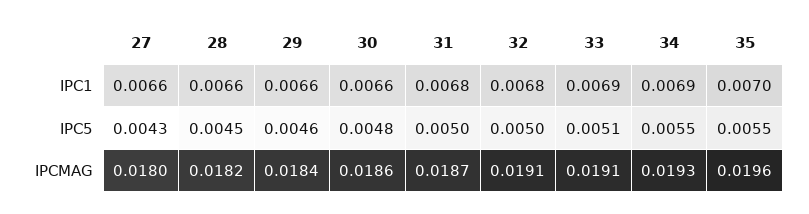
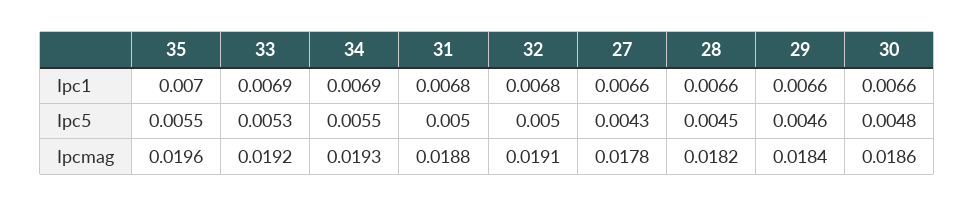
  {
    "27": {
      "IPC1": 0.0066,
      "IPC5": 0.0043,
-     "IPCMAG": 0.018
+     "IPCMAG": 0.0178
    },
    "28": {
      "IPC1": 0.0066,
      "IPC5": 0.0045,
      "IPCMAG": 0.0182
    },
    "29": {
      "IPC1": 0.0066,
      "IPC5": 0.0046,
      "IPCMAG": 0.0184
    },
    "30": {
      "IPC1": 0.0066,
      "IPC5": 0.0048,
      "IPCMAG": 0.0186
    },
    "31": {
      "IPC1": 0.0068,
      "IPC5": 0.005,
-     "IPCMAG": 0.0187
+     "IPCMAG": 0.0188
    },
    "32": {
      "IPC1": 0.0068,
      "IPC5": 0.005,
      "IPCMAG": 0.0191
    },
    "33": {
      "IPC1": 0.0069,
-     "IPC5": 0.0051,
+     "IPC5": 0.0053,
-     "IPCMAG": 0.0191
+     "IPCMAG": 0.0192
    },
    "34": {
      "IPC1": 0.0069,
      "IPC5": 0.0055,
      "IPCMAG": 0.0193
    },
    "35": {
      "IPC1": 0.007,
      "IPC5": 0.0055,
      "IPCMAG": 0.0196
    }
  }

